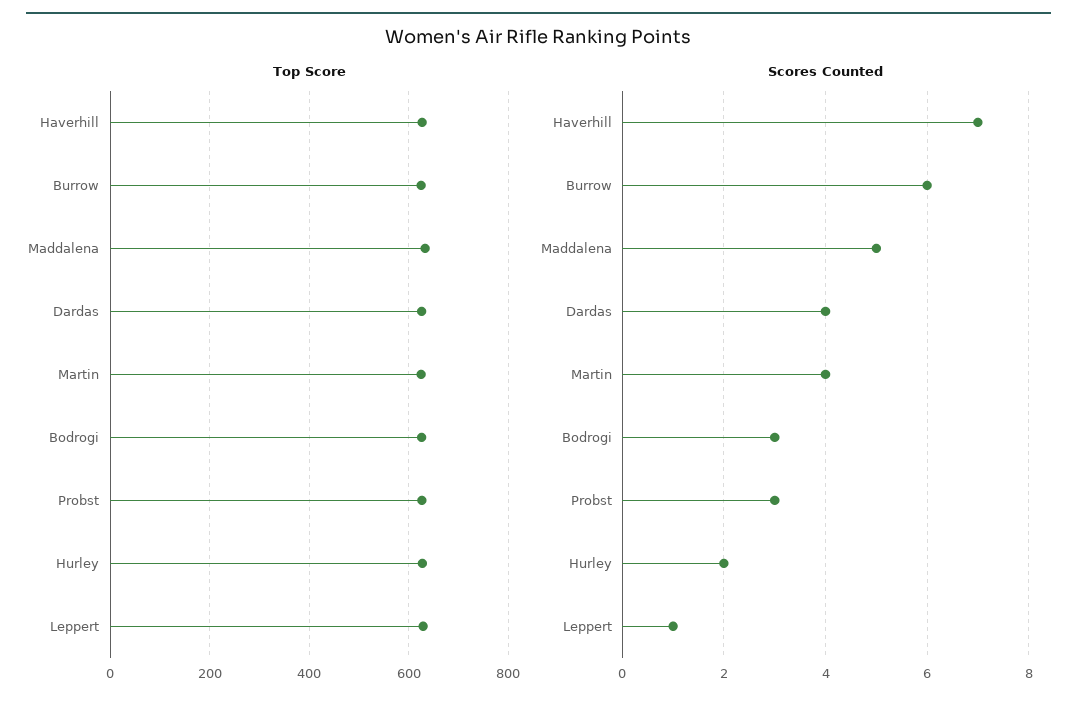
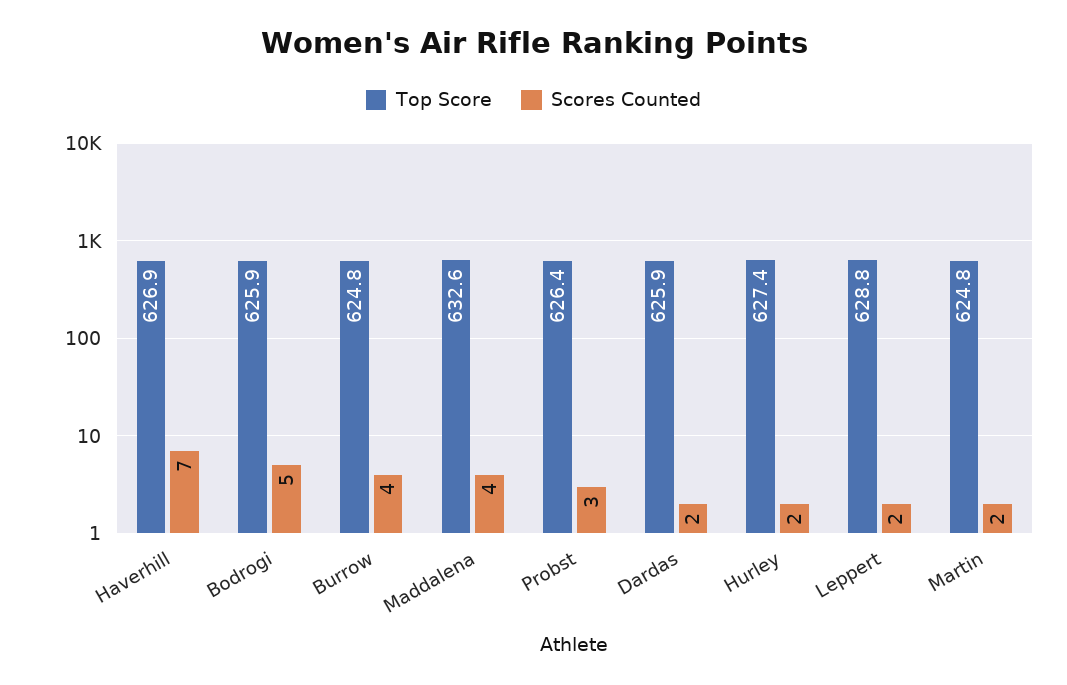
  {
    "Top Score": {
      "Haverhill": 626.9,
      "Burrow": 624.8,
      "Maddalena": 632.6,
      "Dardas": 625.9,
      "Martin": 624.8,
      "Bodrogi": 625.9,
      "Probst": 626.4,
      "Hurley": 627.4,
      "Leppert": 628.8
    },
    "Scores Counted": {
      "Haverhill": 7,
-     "Burrow": 6,
+     "Burrow": 4,
-     "Maddalena": 5,
+     "Maddalena": 4,
-     "Dardas": 4,
+     "Dardas": 2,
-     "Martin": 4,
+     "Martin": 2,
-     "Bodrogi": 3,
+     "Bodrogi": 5,
      "Probst": 3,
      "Hurley": 2,
-     "Leppert": 1
+     "Leppert": 2
    }
  }

